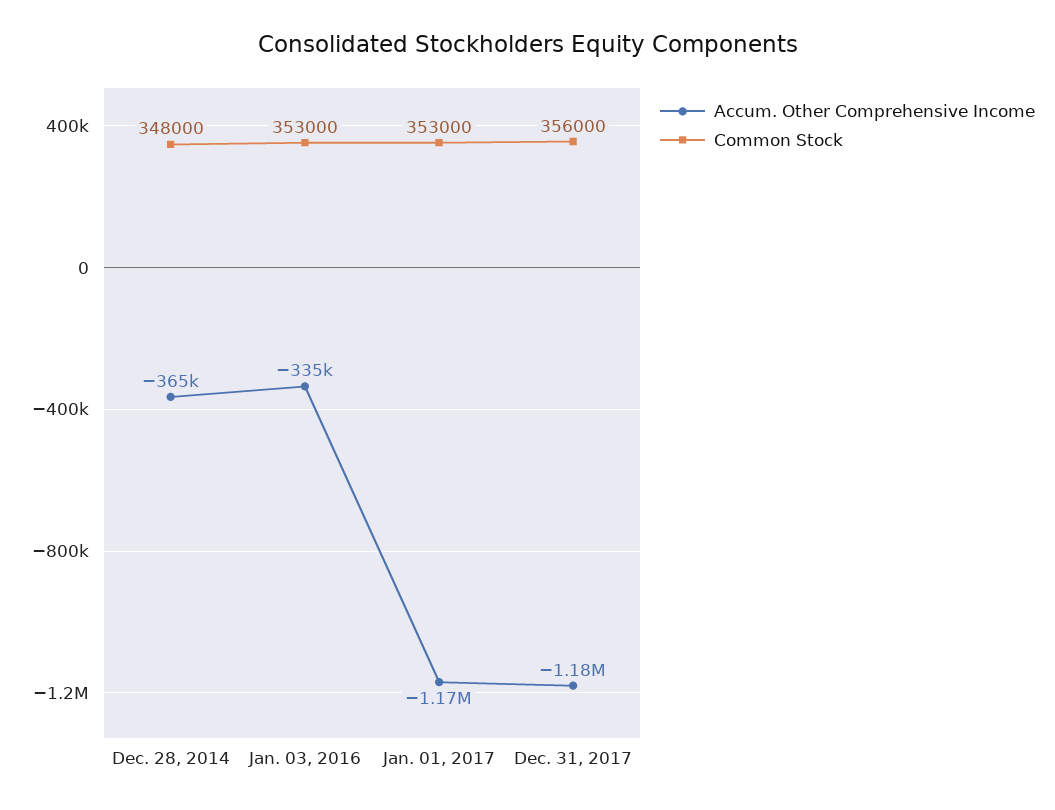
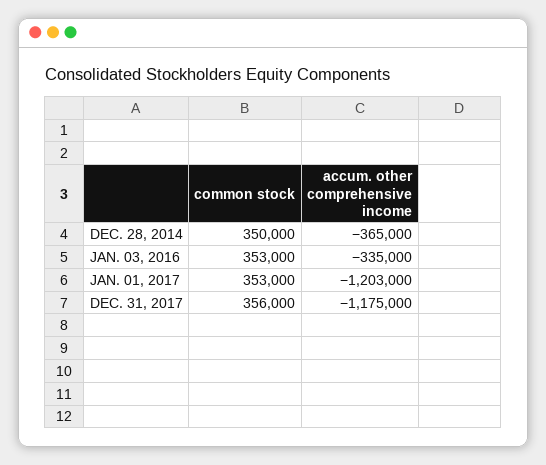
  {
    "Accum. Other Comprehensive Income": {
      "Dec. 28, 2014": -365000,
      "Jan. 03, 2016": -335000,
-     "Jan. 01, 2017": -1170000,
+     "Jan. 01, 2017": -1203000,
      "Dec. 31, 2017": -1175000
    },
    "Common Stock": {
-     "Dec. 28, 2014": 348000,
+     "Dec. 28, 2014": 350000,
      "Jan. 03, 2016": 353000,
      "Jan. 01, 2017": 353000,
      "Dec. 31, 2017": 356000
    }
  }

